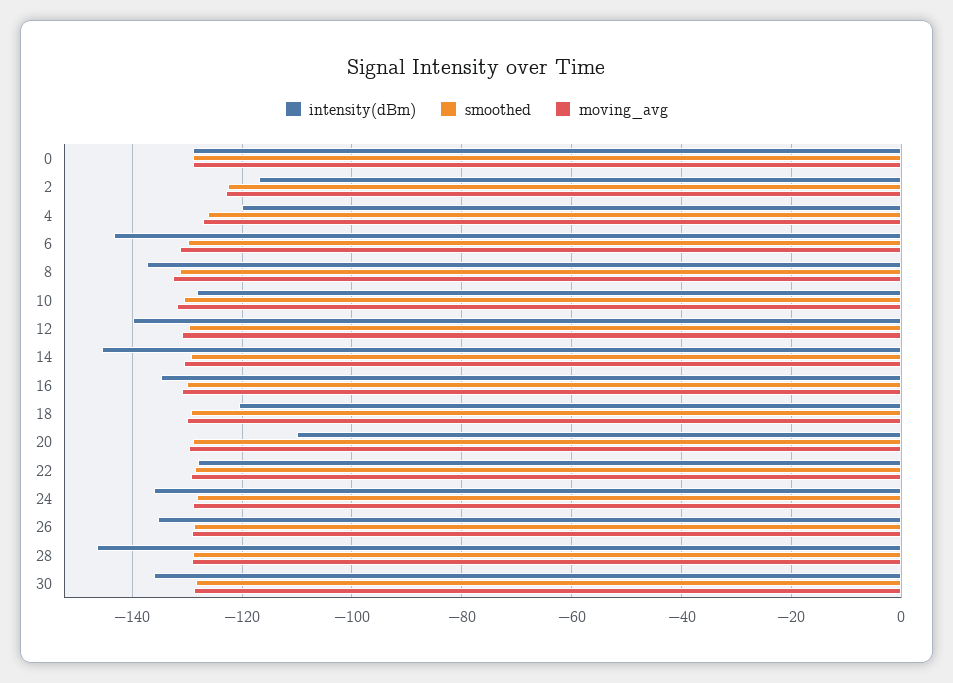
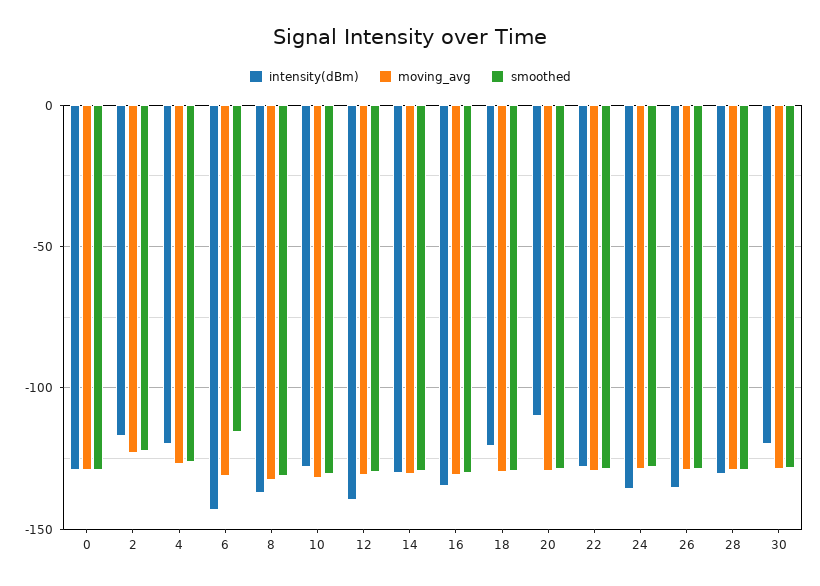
  {
    "intensity(dBm)": {
      "0": -130,
      "2": -118,
      "4": -120,
      "6": -144,
      "8": -138,
      "10": -128,
      "12": -140,
-     "14": -146,
+     "14": -130,
      "16": -134,
      "18": -120,
      "20": -110,
      "22": -128,
      "24": -136,
      "26": -136,
-     "28": -146,
+     "28": -130,
-     "30": -136
+     "30": -120
    },
    "smoothed": {
      "0": -130,
      "2": -122,
      "4": -126,
-     "6": -130,
+     "6": -115,
      "8": -132,
      "10": -130,
      "12": -130,
      "14": -130,
      "16": -130,
      "18": -130,
      "20": -128,
      "22": -128,
      "24": -128,
      "26": -128,
      "28": -130,
      "30": -128
    },
    "moving_avg": {
      "0": -130,
      "2": -124,
      "4": -128,
      "6": -132,
      "8": -132,
      "10": -132,
      "12": -130,
      "14": -130,
      "16": -132,
      "18": -130,
      "20": -130,
      "22": -130,
      "24": -128,
      "26": -130,
      "28": -130,
      "30": -128
    }
  }

